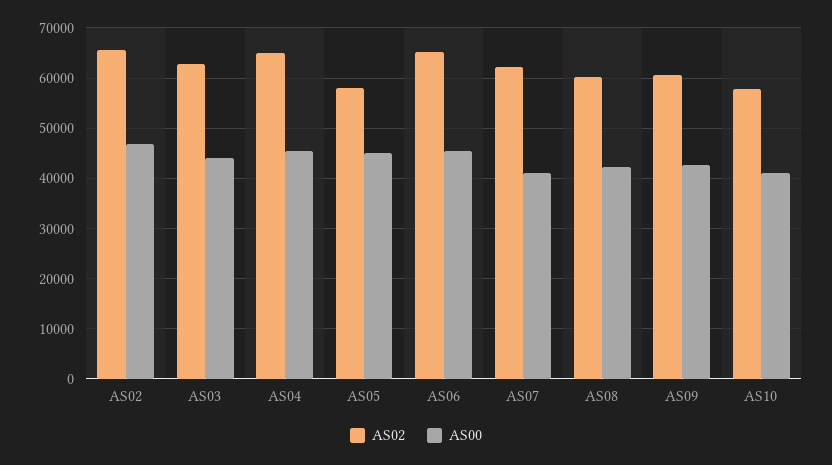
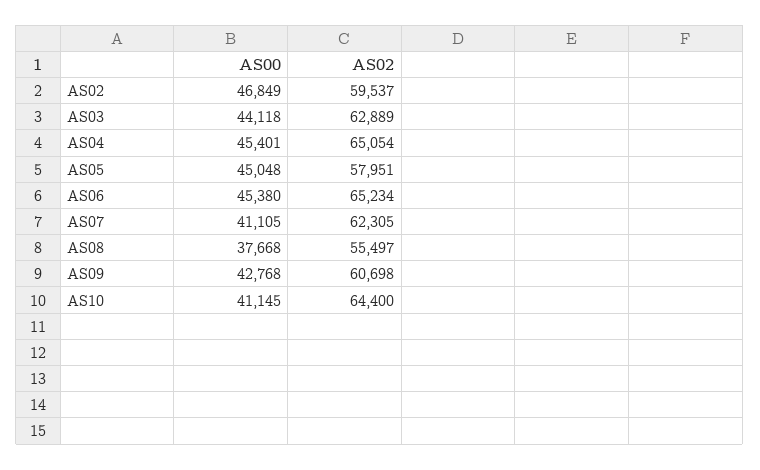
  {
    "AS02": {
-     "AS02": 66000,
+     "AS02": 59537,
      "AS03": 62889,
      "AS04": 65054,
      "AS05": 57951,
      "AS06": 65234,
      "AS07": 62305,
-     "AS08": 60000,
+     "AS08": 55497,
      "AS09": 60698,
-     "AS10": 58000
+     "AS10": 64400
    },
    "AS00": {
      "AS02": 46849,
      "AS03": 44118,
      "AS04": 45401,
      "AS05": 45048,
      "AS06": 45380,
      "AS07": 41105,
-     "AS08": 42000,
+     "AS08": 37668,
      "AS09": 42768,
      "AS10": 41145
    }
  }

